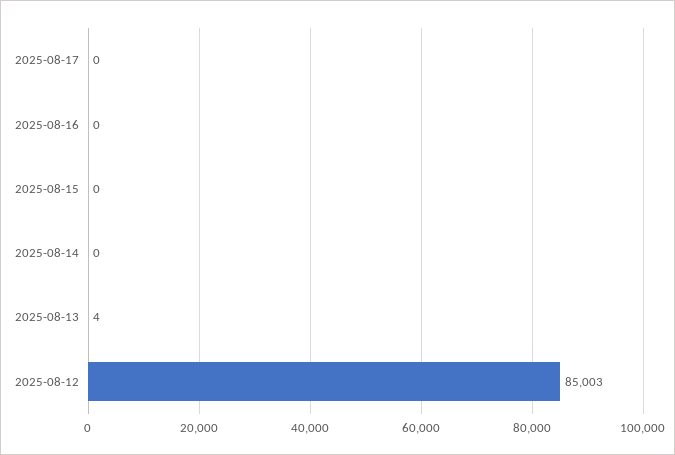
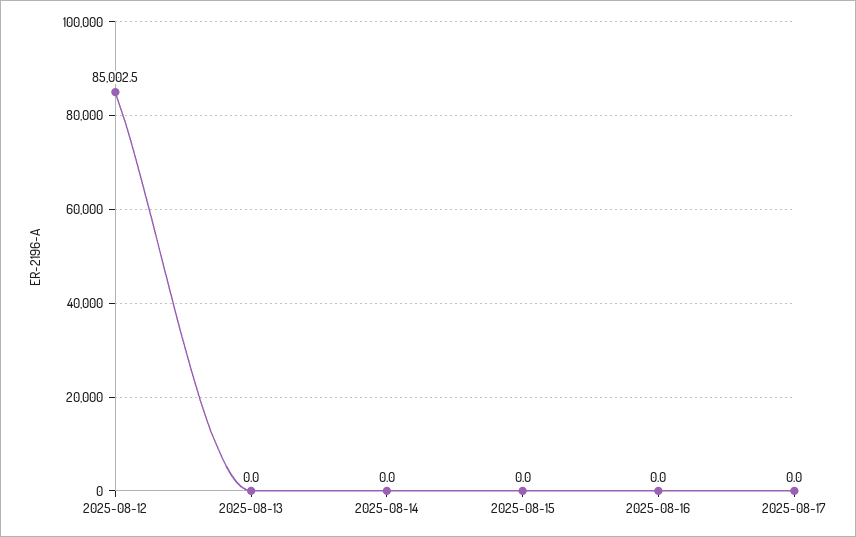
  {
    "2025-08-17": 0,
    "2025-08-16": 0,
    "2025-08-15": 0,
    "2025-08-14": 0,
-   "2025-08-13": 4,
+   "2025-08-13": 0,
    "2025-08-12": 85002.5
  }

